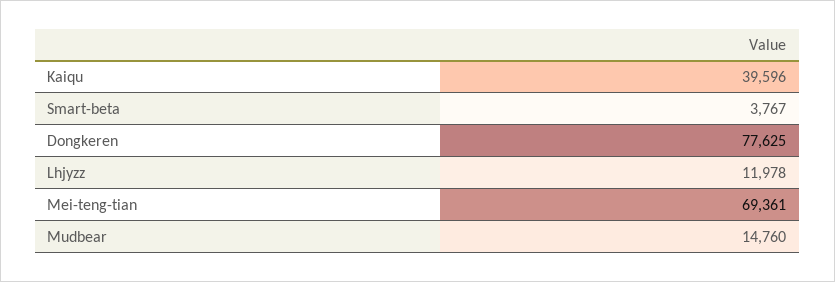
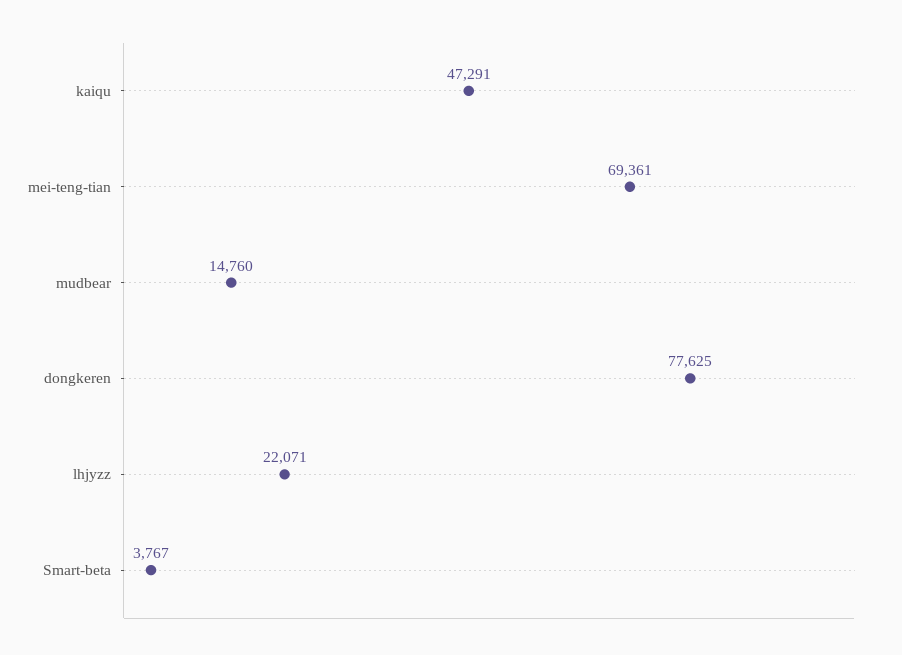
  {
-   "Kaiqu": 39596,
+   "Kaiqu": 47291,
    "Smart-beta": 3767,
    "Dongkeren": 77625,
-   "Lhjyzz": 11978,
+   "Lhjyzz": 22071,
    "Mei-teng-tian": 69361,
    "Mudbear": 14760
  }

